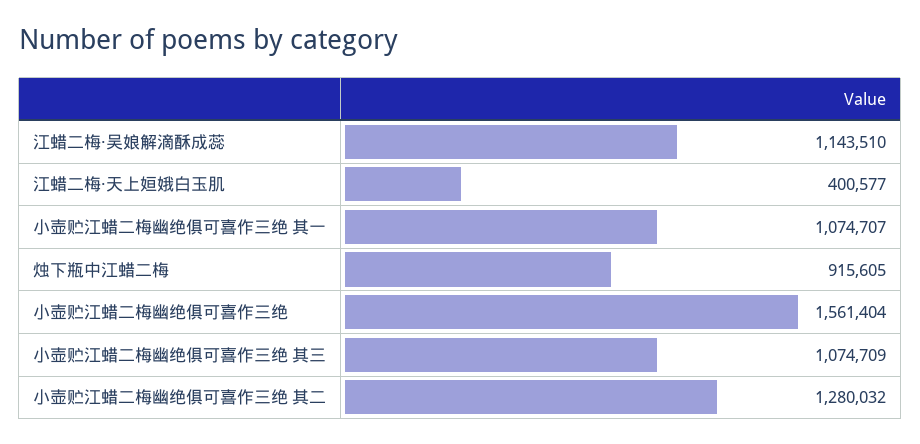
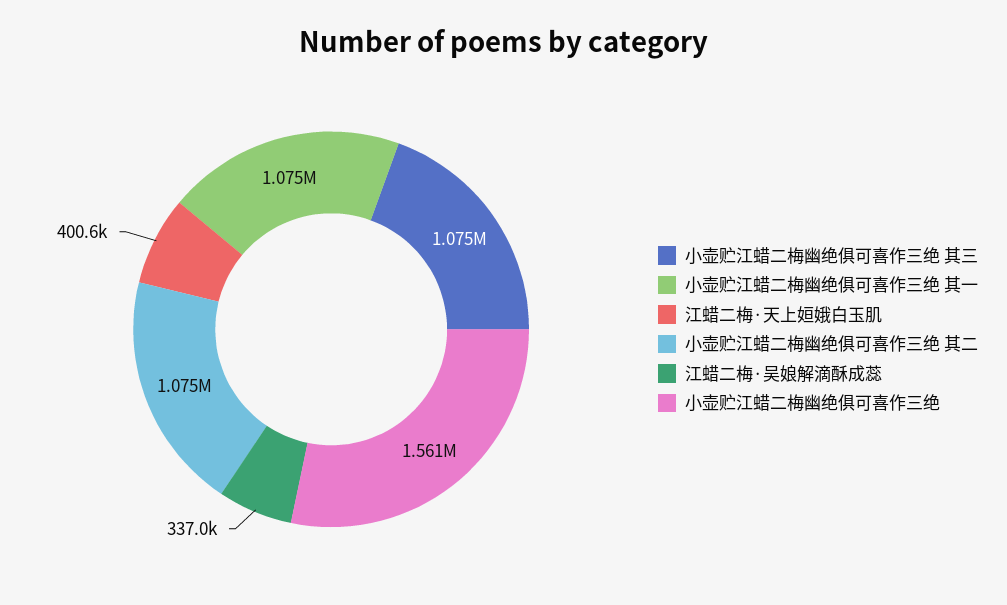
  {
-   "江蜡二梅·吴娘解滴酥成蕊": 1143510,
+   "江蜡二梅·吴娘解滴酥成蕊": 337000,
    "江蜡二梅·天上姮娥白玉肌": 400577,
    "小壶贮江蜡二梅幽绝俱可喜作三绝 其一": 1074707,
-   "烛下瓶中江蜡二梅": 915605,
    "小壶贮江蜡二梅幽绝俱可喜作三绝": 1561404,
    "小壶贮江蜡二梅幽绝俱可喜作三绝 其三": 1074709,
-   "小壶贮江蜡二梅幽绝俱可喜作三绝 其二": 1280032
+   "小壶贮江蜡二梅幽绝俱可喜作三绝 其二": 1075000
  }

